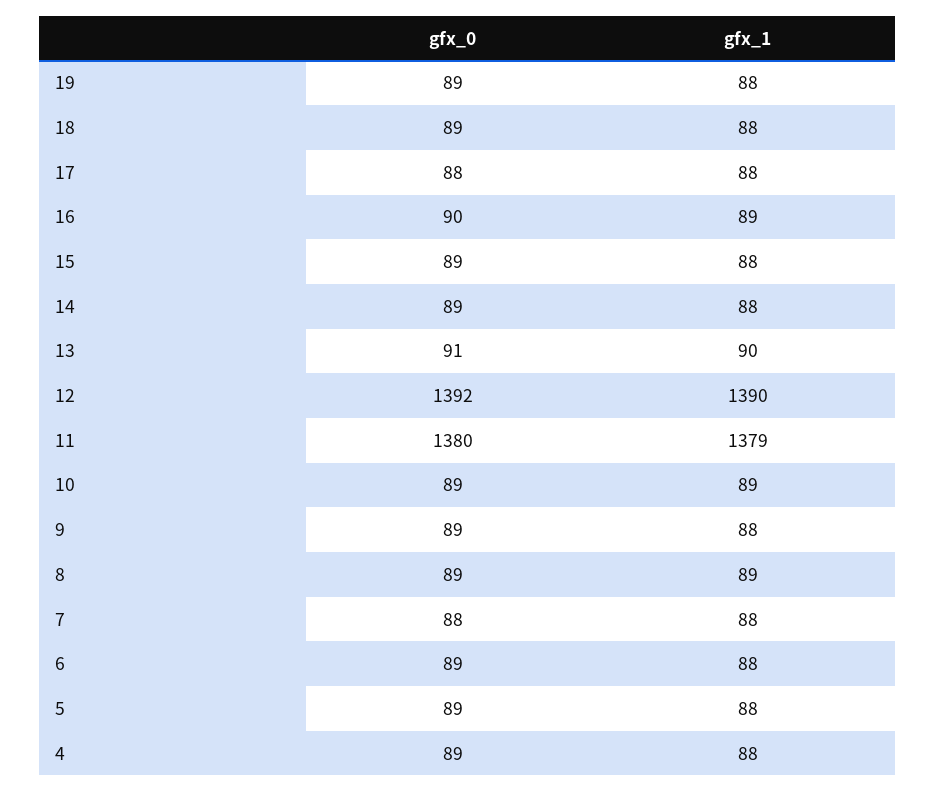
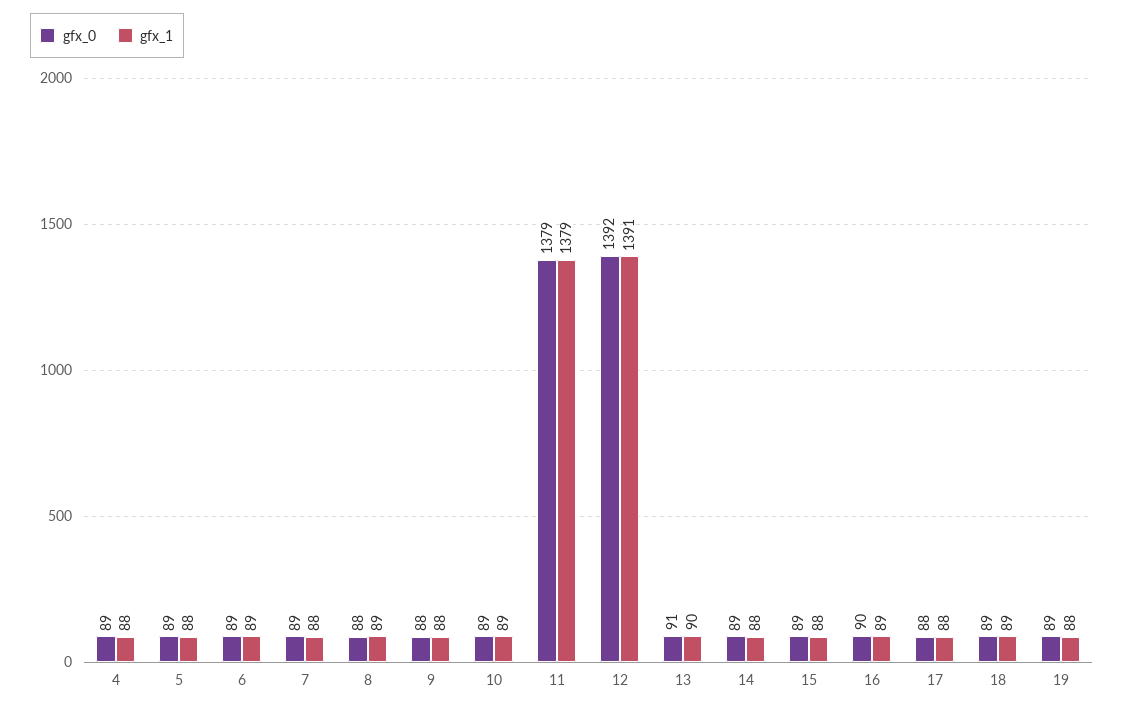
  {
    "gfx_0": {
      "19": 89,
      "18": 89,
      "17": 88,
      "16": 90,
      "15": 89,
      "14": 89,
      "13": 91,
      "12": 1392,
-     "11": 1380,
+     "11": 1379,
      "10": 89,
-     "9": 89,
+     "9": 88,
-     "8": 89,
+     "8": 88,
-     "7": 88,
+     "7": 89,
      "6": 89,
      "5": 89,
      "4": 89
    },
    "gfx_1": {
      "19": 88,
-     "18": 88,
+     "18": 89,
      "17": 88,
      "16": 89,
      "15": 88,
      "14": 88,
      "13": 90,
-     "12": 1390,
+     "12": 1391,
      "11": 1379,
      "10": 89,
      "9": 88,
      "8": 89,
      "7": 88,
-     "6": 88,
+     "6": 89,
      "5": 88,
      "4": 88
    }
  }

